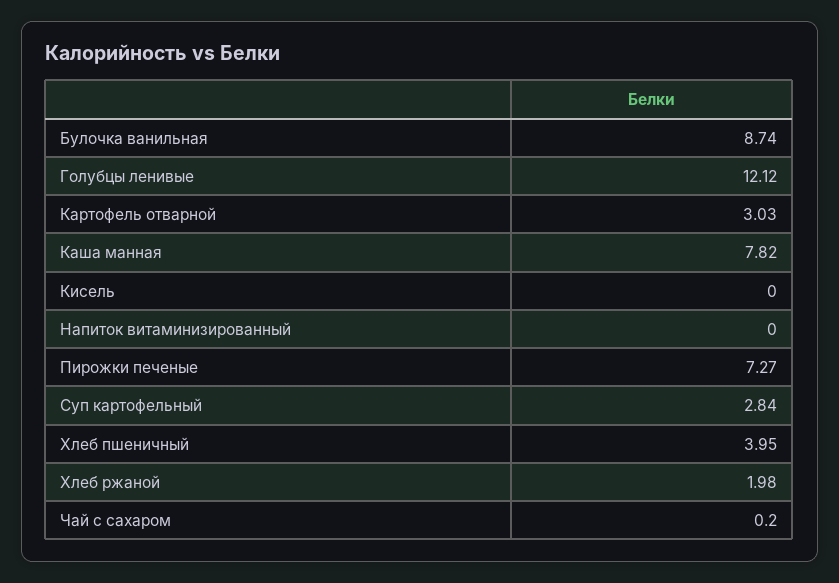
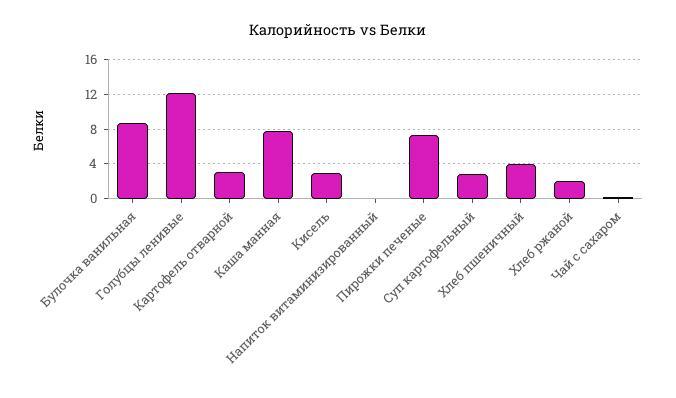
  {
    "Булочка ванильная": 8.74,
    "Голубцы ленивые": 12.12,
    "Картофель отварной": 3.03,
    "Каша манная": 7.82,
-   "Кисель": 0,
+   "Кисель": 3,
    "Напиток витаминизированный": 0,
    "Пирожки печеные": 7.27,
    "Суп картофельный": 2.84,
    "Хлеб пшеничный": 3.95,
    "Хлеб ржаной": 1.98,
    "Чай с сахаром": 0.2
  }

